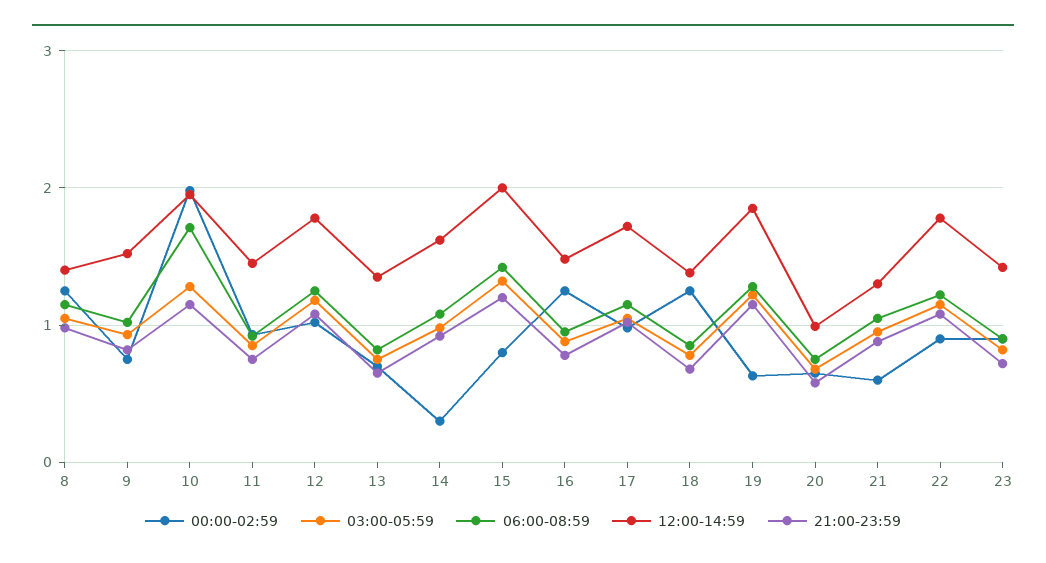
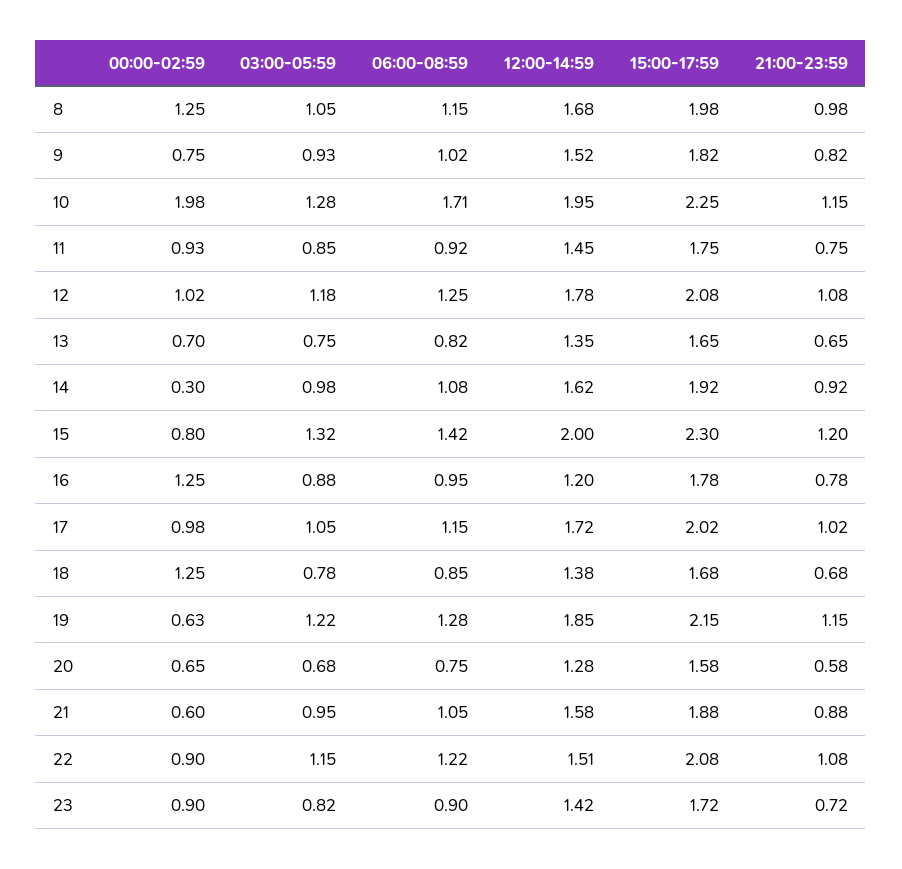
  {
    "00:00-02:59": {
      "8": 1.25,
      "9": 0.75,
      "10": 1.98,
      "11": 0.93,
      "12": 1.02,
      "13": 0.7,
      "14": 0.3,
      "15": 0.8,
      "16": 1.25,
      "17": 0.98,
      "18": 1.25,
      "19": 0.63,
      "20": 0.65,
      "21": 0.6,
      "22": 0.9,
      "23": 0.9
    },
    "03:00-05:59": {
      "8": 1.05,
      "9": 0.93,
      "10": 1.28,
      "11": 0.85,
      "12": 1.18,
      "13": 0.75,
      "14": 0.98,
      "15": 1.32,
      "16": 0.88,
      "17": 1.05,
      "18": 0.78,
      "19": 1.22,
      "20": 0.68,
      "21": 0.95,
      "22": 1.15,
      "23": 0.82
    },
    "06:00-08:59": {
      "8": 1.15,
      "9": 1.02,
      "10": 1.71,
      "11": 0.92,
      "12": 1.25,
      "13": 0.82,
      "14": 1.08,
      "15": 1.42,
      "16": 0.95,
      "17": 1.15,
      "18": 0.85,
      "19": 1.28,
      "20": 0.75,
      "21": 1.05,
      "22": 1.22,
      "23": 0.9
    },
    "12:00-14:59": {
-     "8": 1.4,
+     "8": 1.68,
      "9": 1.52,
      "10": 1.95,
      "11": 1.45,
      "12": 1.78,
      "13": 1.35,
      "14": 1.62,
      "15": 2,
-     "16": 1.5,
+     "16": 1.2,
      "17": 1.72,
      "18": 1.38,
      "19": 1.85,
-     "20": 1,
+     "20": 1.28,
-     "21": 1.3,
+     "21": 1.58,
-     "22": 1.8,
+     "22": 1.51,
      "23": 1.42
    },
    "21:00-23:59": {
      "8": 0.98,
      "9": 0.82,
      "10": 1.15,
      "11": 0.75,
      "12": 1.08,
      "13": 0.65,
      "14": 0.92,
      "15": 1.2,
      "16": 0.78,
      "17": 1.02,
      "18": 0.68,
      "19": 1.15,
      "20": 0.58,
      "21": 0.88,
      "22": 1.08,
      "23": 0.72
-   }
+   },
+   "15:00-17:59": {
+     "8": 1.98,
+     "9": 1.82,
+     "10": 2.25,
+     "11": 1.75,
+     "12": 2.08,
+     "13": 1.65,
+     "14": 1.92,
+     "15": 2.3,
+     "16": 1.78,
+     "17": 2.02,
+     "18": 1.68,
+     "19": 2.15,
+     "20": 1.58,
+     "21": 1.88,
+     "22": 2.08,
+     "23": 1.72
+   }
  }

